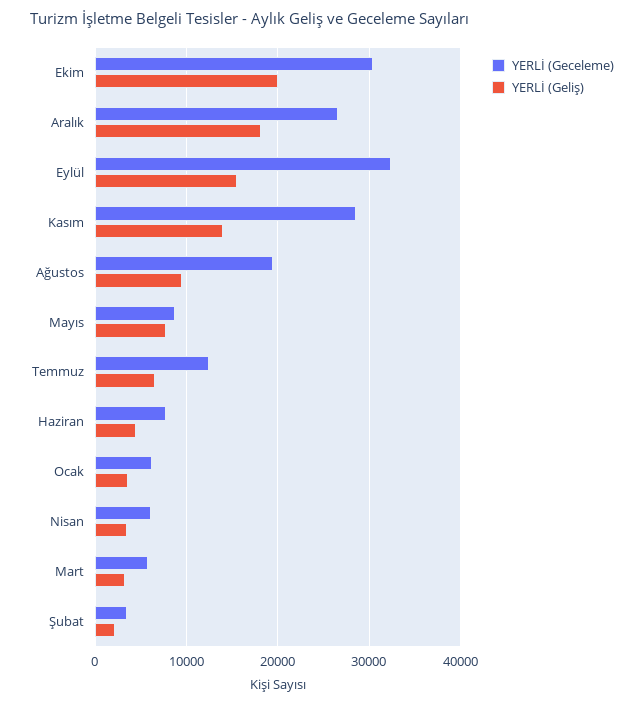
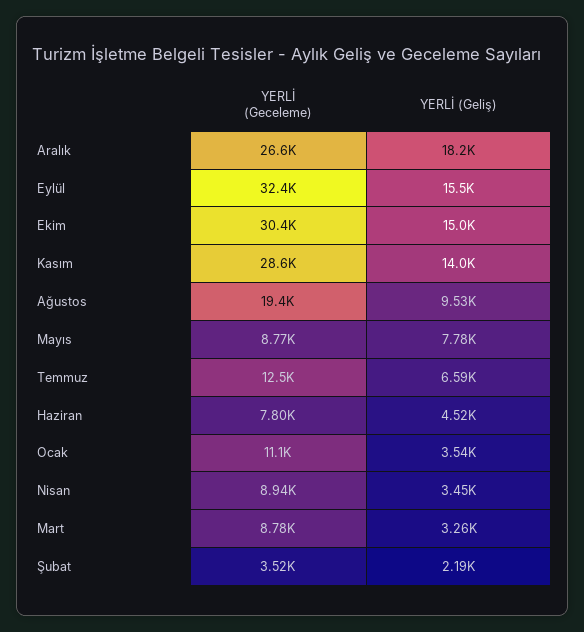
  {
    "YERLİ (Geceleme)": {
      "Ekim": 30400,
      "Aralık": 26600,
      "Eylül": 32400,
      "Kasım": 28600,
      "Ağustos": 19400,
      "Mayıs": 8770,
      "Temmuz": 12500,
      "Haziran": 7800,
-     "Ocak": 6000,
+     "Ocak": 11100,
-     "Nisan": 6000,
+     "Nisan": 8940,
-     "Mart": 6000,
+     "Mart": 8780,
      "Şubat": 3520
    },
    "YERLİ (Geliş)": {
-     "Ekim": 20000,
+     "Ekim": 15000,
      "Aralık": 18200,
      "Eylül": 15500,
      "Kasım": 14000,
      "Ağustos": 9530,
      "Mayıs": 7780,
      "Temmuz": 6590,
      "Haziran": 4520,
      "Ocak": 3540,
      "Nisan": 3450,
      "Mart": 3260,
      "Şubat": 2190
    }
  }

